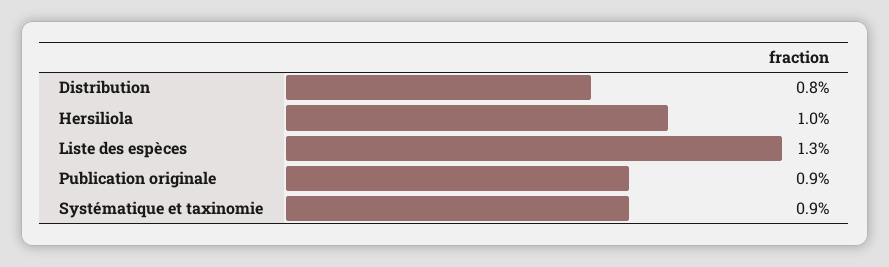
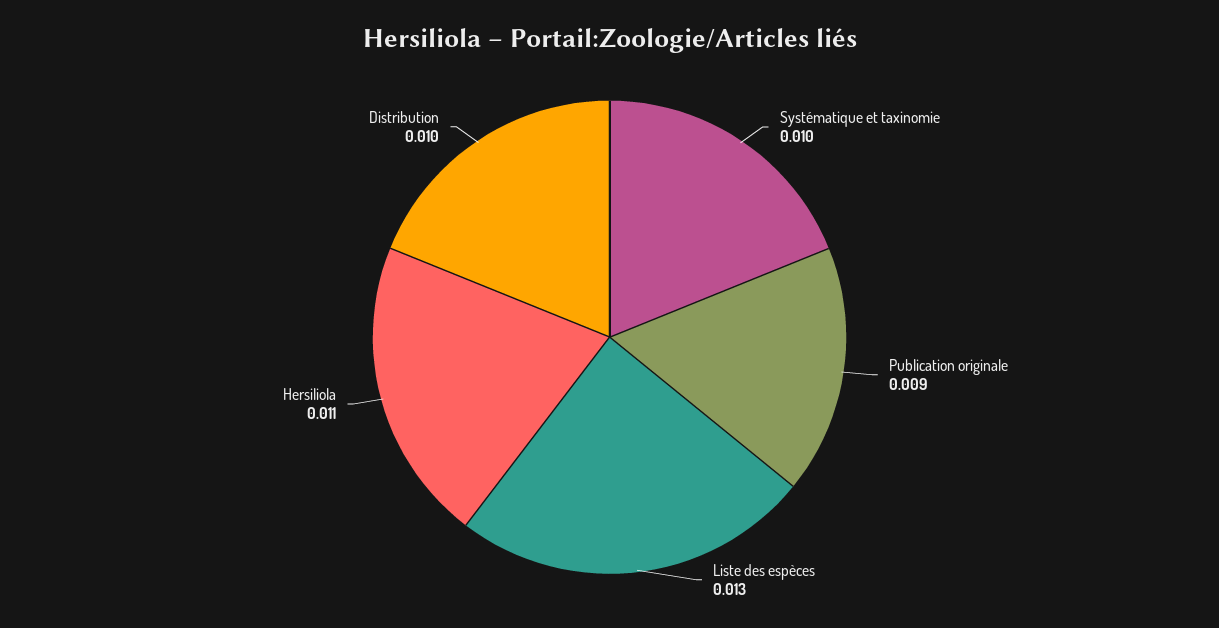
  {
-   "Distribution": 0.008,
+   "Distribution": 0.01,
-   "Hersiliola": 0.01,
+   "Hersiliola": 0.011,
    "Liste des espèces": 0.013,
    "Publication originale": 0.009,
-   "Systématique et taxinomie": 0.009
+   "Systématique et taxinomie": 0.01
  }

